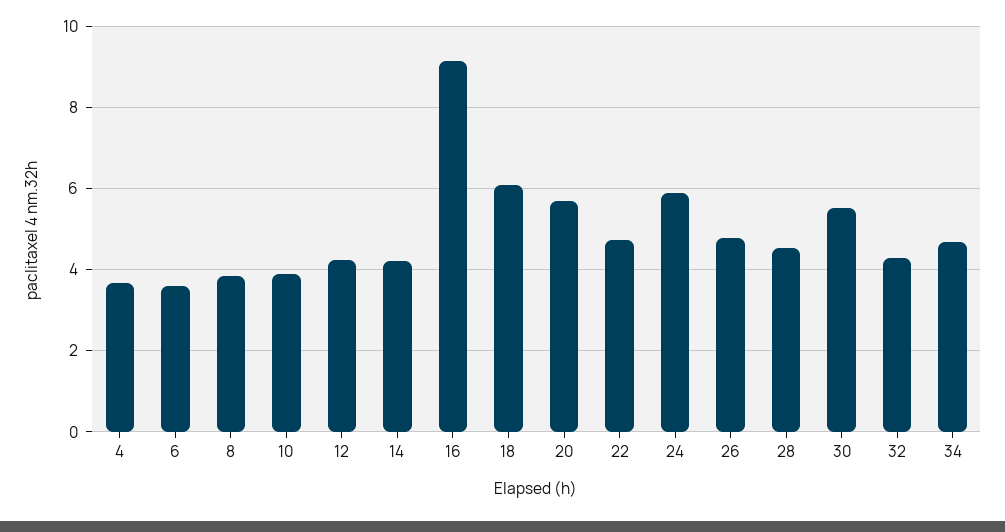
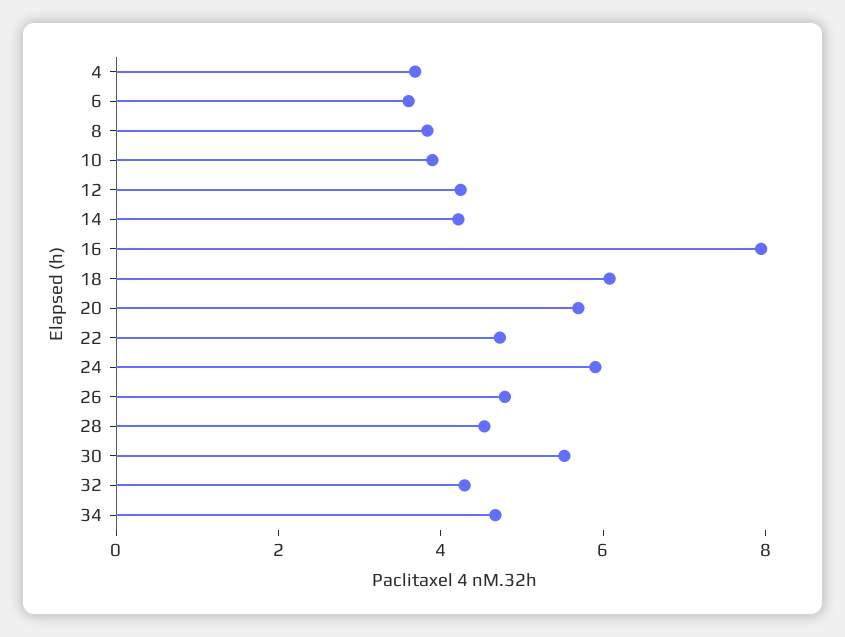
  {
    "4": 3.6,
    "6": 3.6,
    "8": 3.8,
    "10": 3.8,
    "12": 4.2,
    "14": 4.2,
-   "16": 9.2,
+   "16": 8,
    "18": 6,
    "20": 5.6,
    "22": 4.8,
    "24": 6,
    "26": 4.8,
    "28": 4.6,
    "30": 5.6,
    "32": 4.2,
    "34": 4.6
  }

